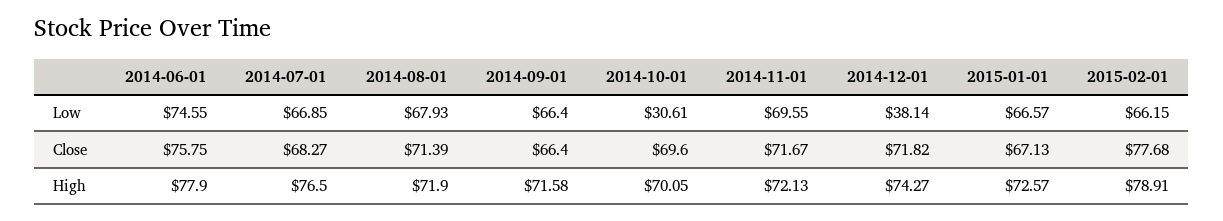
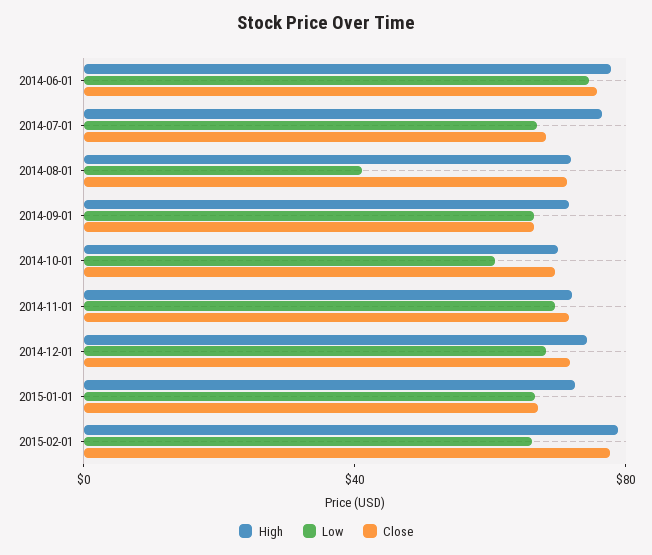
  {
    "Low": {
      "2014-06-01": 74.55,
      "2014-07-01": 66.85,
-     "2014-08-01": 67.93,
+     "2014-08-01": 40,
      "2014-09-01": 66.4,
-     "2014-10-01": 30.61,
+     "2014-10-01": 60,
      "2014-11-01": 69.55,
-     "2014-12-01": 38.14,
+     "2014-12-01": 70,
      "2015-01-01": 66.57,
      "2015-02-01": 66.15
    },
    "Close": {
      "2014-06-01": 75.75,
      "2014-07-01": 68.27,
      "2014-08-01": 71.39,
      "2014-09-01": 66.4,
      "2014-10-01": 69.6,
      "2014-11-01": 71.67,
      "2014-12-01": 71.82,
      "2015-01-01": 67.13,
      "2015-02-01": 77.68
    },
    "High": {
      "2014-06-01": 77.9,
      "2014-07-01": 76.5,
      "2014-08-01": 71.9,
      "2014-09-01": 71.58,
      "2014-10-01": 70.05,
      "2014-11-01": 72.13,
      "2014-12-01": 74.27,
      "2015-01-01": 72.57,
      "2015-02-01": 78.91
    }
  }

